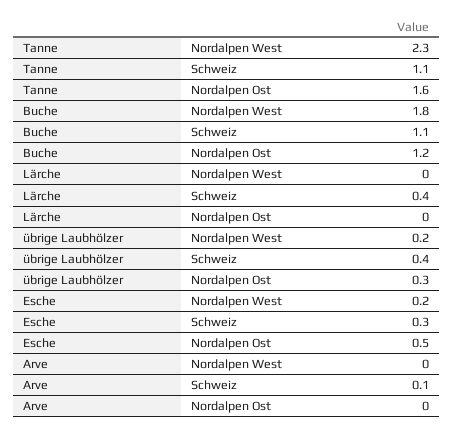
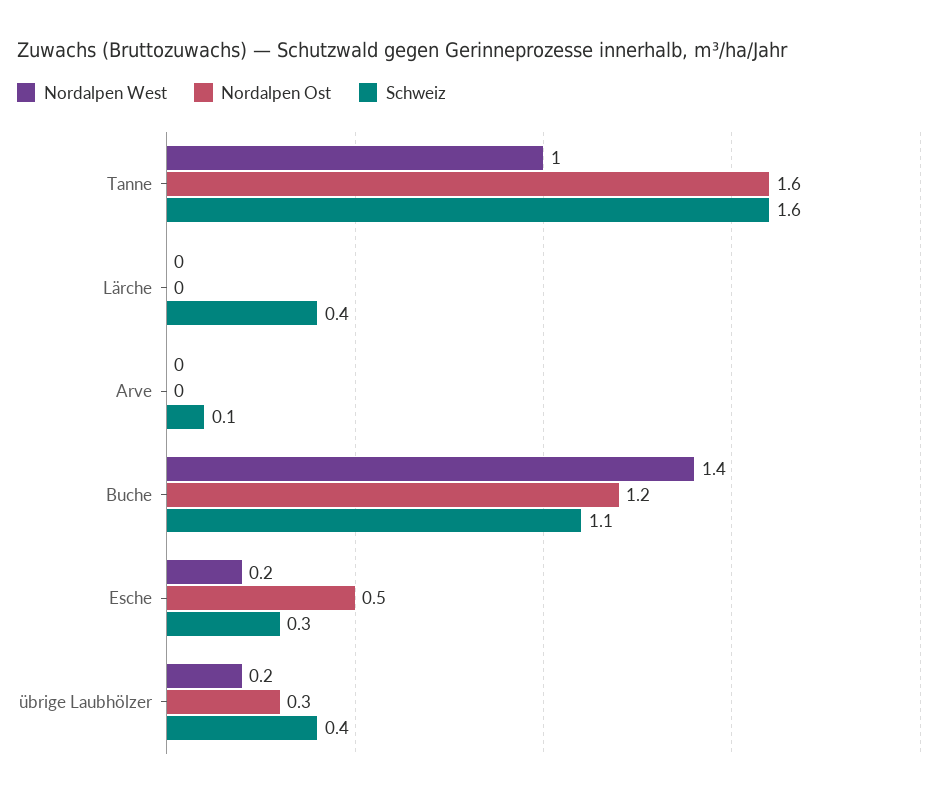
  {
    "Nordalpen West": {
-     "Tanne": 2.3,
+     "Tanne": 1,
-     "Buche": 1.8,
+     "Buche": 1.4,
      "Lärche": 0,
      "übrige Laubhölzer": 0.2,
      "Esche": 0.2,
      "Arve": 0
    },
    "Schweiz": {
-     "Tanne": 1.1,
+     "Tanne": 1.6,
      "Buche": 1.1,
      "Lärche": 0.4,
      "übrige Laubhölzer": 0.4,
      "Esche": 0.3,
      "Arve": 0.1
    },
    "Nordalpen Ost": {
      "Tanne": 1.6,
      "Buche": 1.2,
      "Lärche": 0,
      "übrige Laubhölzer": 0.3,
      "Esche": 0.5,
      "Arve": 0
    }
  }

